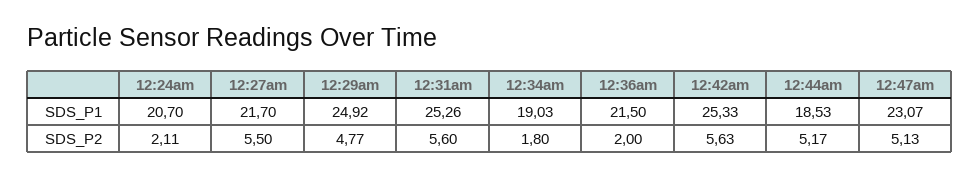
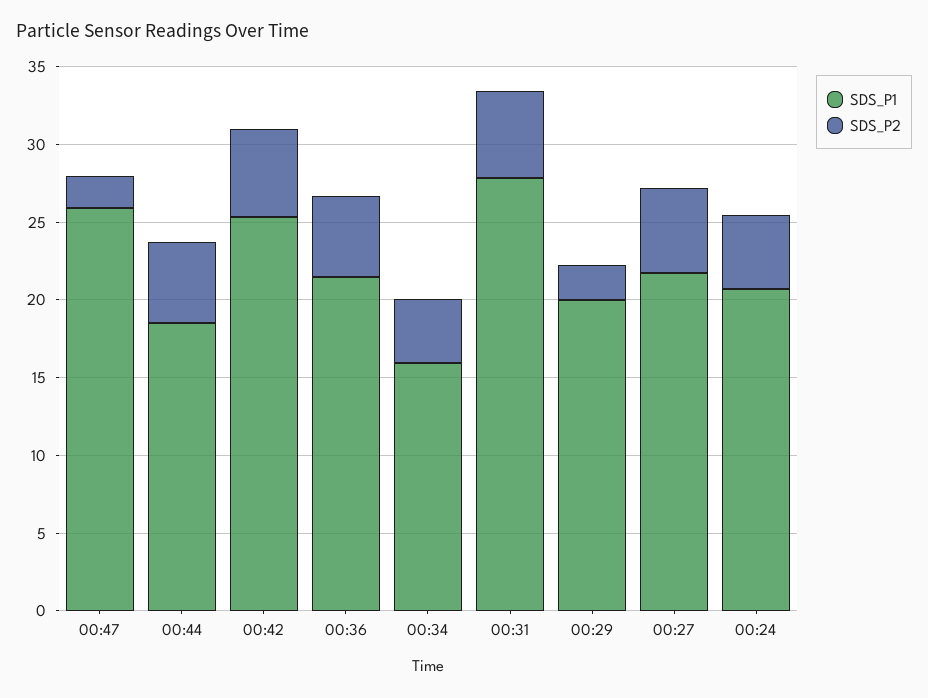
  {
    "SDS_P1": {
      "12:24am": 20.7,
      "12:27am": 21.7,
-     "12:29am": 24.92,
+     "12:29am": 20,
-     "12:31am": 25.26,
+     "12:31am": 28,
-     "12:34am": 19.03,
+     "12:34am": 16,
      "12:36am": 21.5,
      "12:42am": 25.33,
      "12:44am": 18.53,
-     "12:47am": 23.07
+     "12:47am": 26
    },
    "SDS_P2": {
-     "12:24am": 2.11,
+     "12:24am": 5,
      "12:27am": 5.5,
-     "12:29am": 4.77,
+     "12:29am": 2,
      "12:31am": 5.6,
-     "12:34am": 1.8,
+     "12:34am": 4,
-     "12:36am": 2,
+     "12:36am": 5,
      "12:42am": 5.63,
      "12:44am": 5.17,
-     "12:47am": 5.13
+     "12:47am": 2
    }
  }

